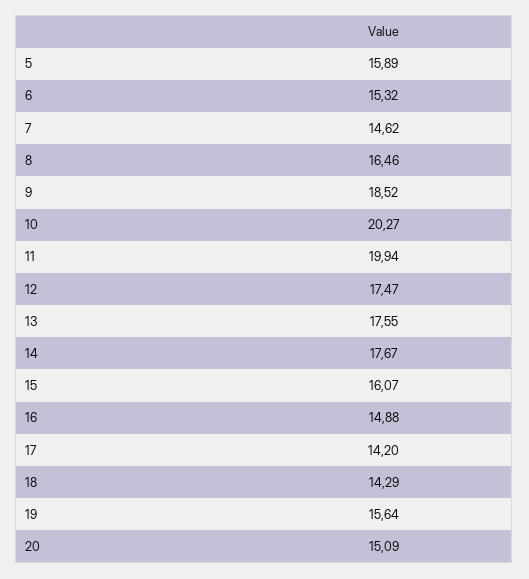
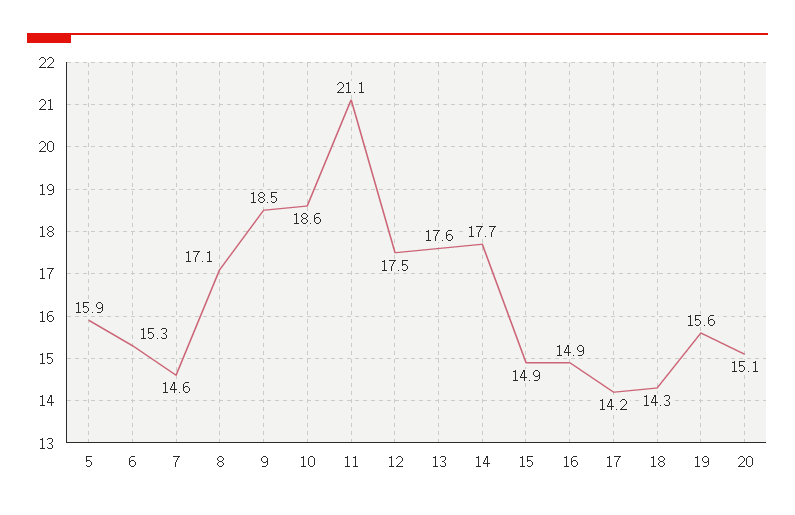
  {
    "5": 15.89,
    "6": 15.32,
    "7": 14.62,
-   "8": 16.46,
+   "8": 17.1,
    "9": 18.52,
-   "10": 20.27,
+   "10": 18.6,
-   "11": 19.94,
+   "11": 21.1,
    "12": 17.47,
    "13": 17.55,
    "14": 17.67,
-   "15": 16.07,
+   "15": 14.9,
    "16": 14.88,
    "17": 14.2,
    "18": 14.29,
    "19": 15.64,
    "20": 15.09
  }

